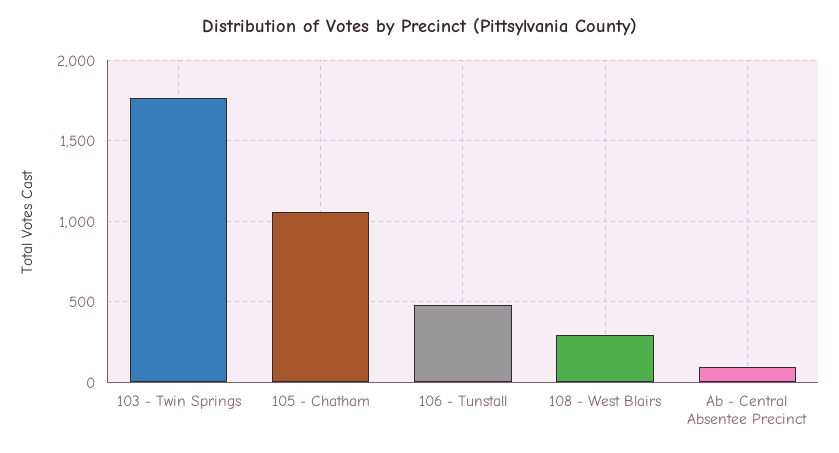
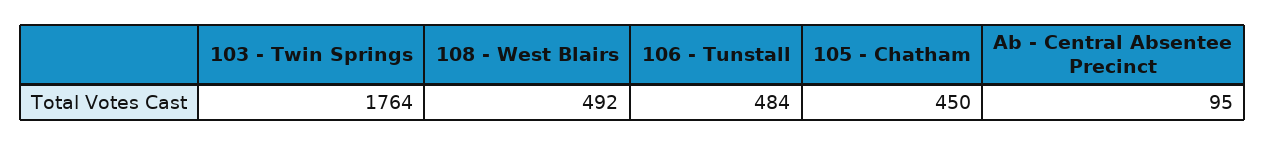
  {
    "103 - Twin Springs": 1764,
-   "105 - Chatham": 1050,
+   "105 - Chatham": 450,
    "106 - Tunstall": 484,
-   "108 - West Blairs": 300,
+   "108 - West Blairs": 492,
    "Ab - Central Absentee Precinct": 95
  }

